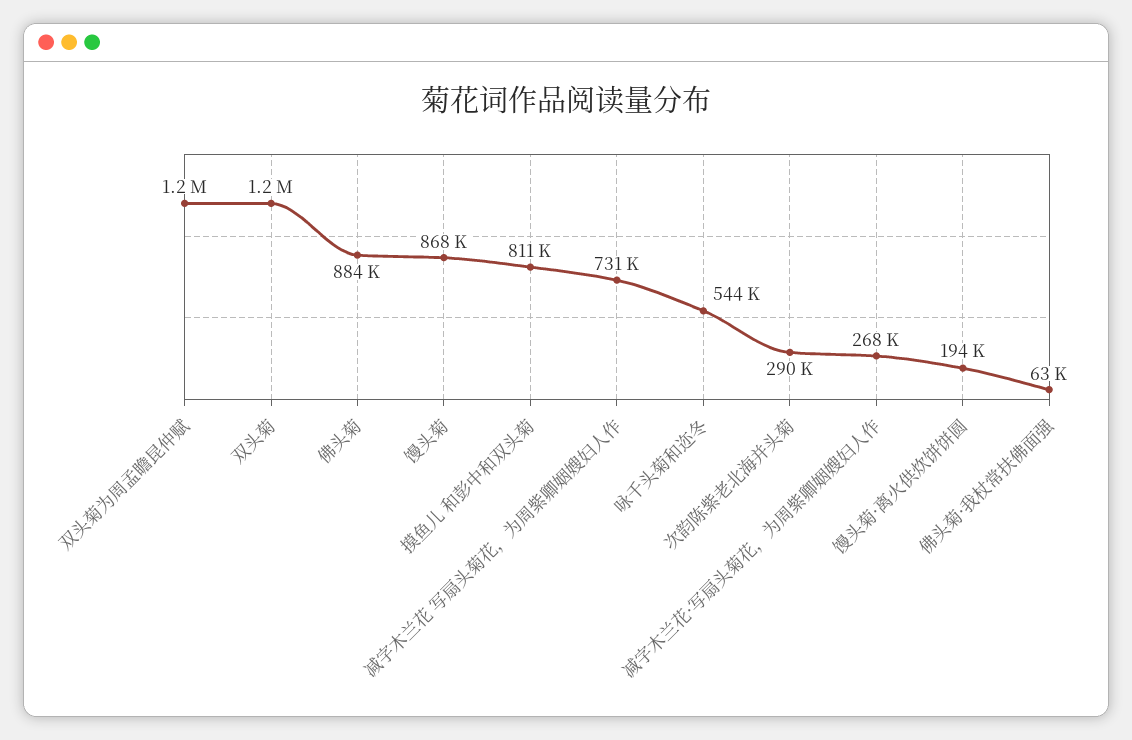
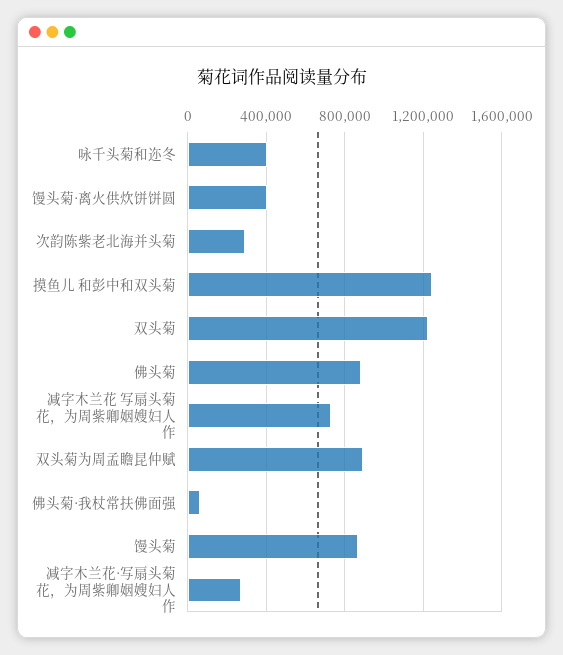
  {
-   "双头菊为周孟瞻昆仲赋": 1200000,
+   "双头菊为周孟瞻昆仲赋": 900000,
    "双头菊": 1200000,
    "佛头菊": 884000,
    "馒头菊": 868000,
-   "摸鱼儿 和彭中和双头菊": 811000,
+   "摸鱼儿 和彭中和双头菊": 1250000,
    "减字木兰花 写扇头菊花，为周紫卿姻嫂妇人作": 731000,
-   "咏千头菊和迩冬": 544000,
+   "咏千头菊和迩冬": 400000,
    "次韵陈紫老北海并头菊": 290000,
    "减字木兰花·写扇头菊花，为周紫卿姻嫂妇人作": 268000,
-   "馒头菊·离火供炊饼饼圆": 194000,
+   "馒头菊·离火供炊饼饼圆": 400000,
    "佛头菊·我杖常扶佛面强": 63000
  }

